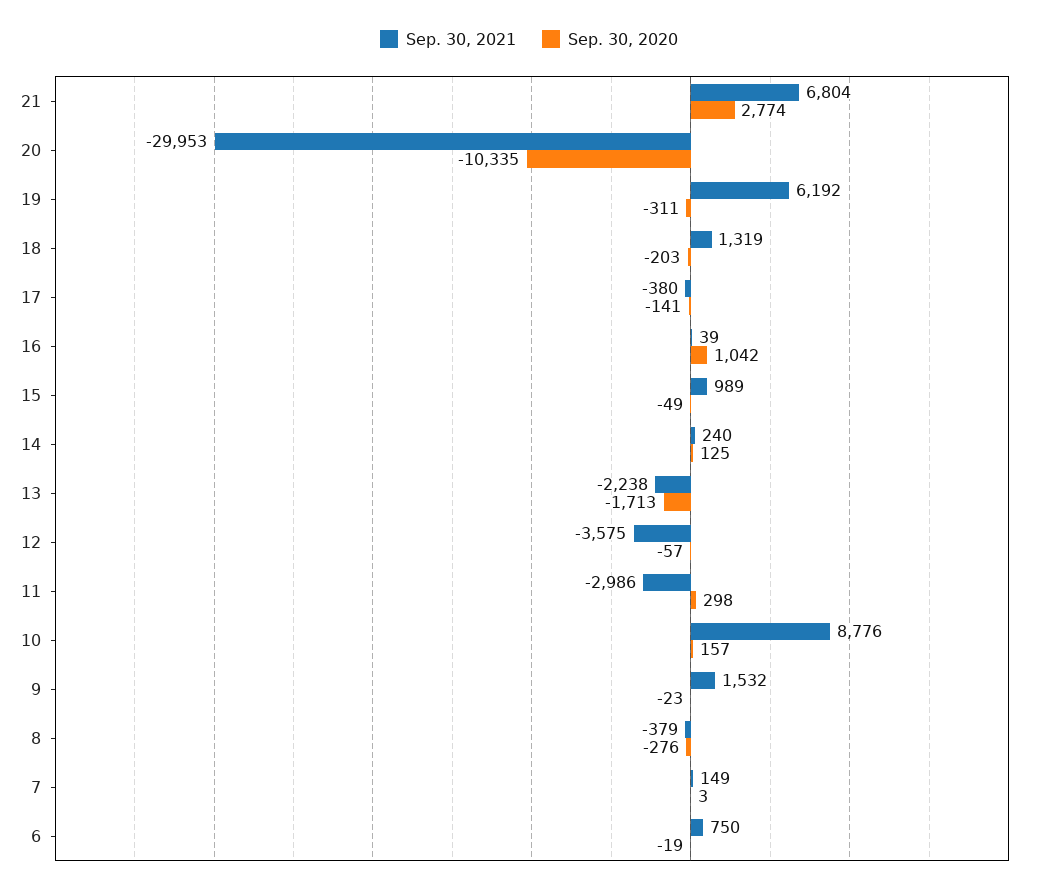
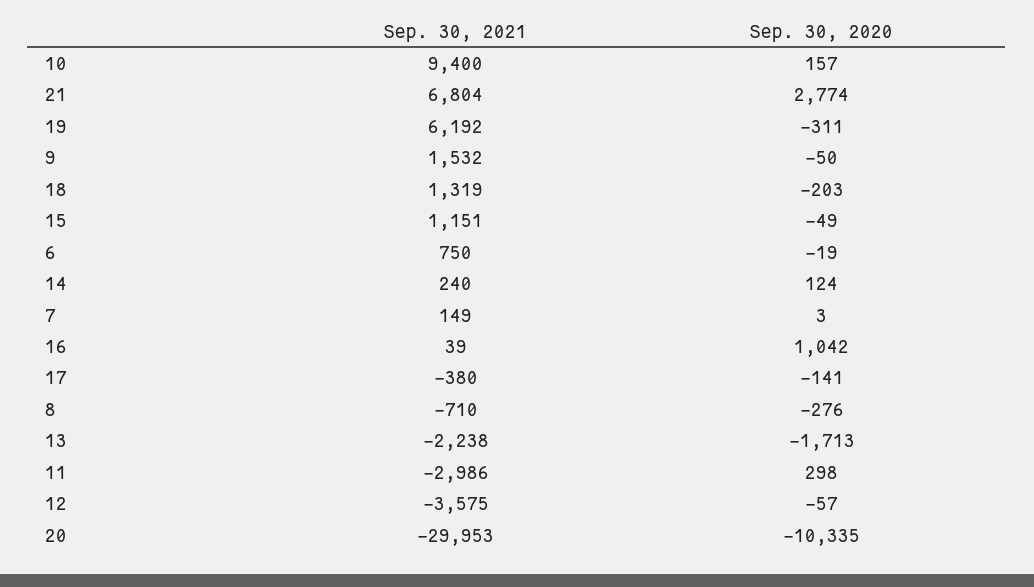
  {
    "Sep. 30, 2021": {
      "21": 6804,
      "20": -29953,
      "19": 6192,
      "18": 1319,
      "17": -380,
      "16": 39,
-     "15": 989,
+     "15": 1151,
      "14": 240,
      "13": -2238,
      "12": -3575,
      "11": -2986,
-     "10": 8776,
+     "10": 9400,
      "9": 1532,
-     "8": -379,
+     "8": -710,
      "7": 149,
      "6": 750
    },
    "Sep. 30, 2020": {
      "21": 2774,
      "20": -10335,
      "19": -311,
      "18": -203,
      "17": -141,
      "16": 1042,
      "15": -49,
-     "14": 125,
+     "14": 124,
      "13": -1713,
      "12": -57,
      "11": 298,
      "10": 157,
-     "9": -23,
+     "9": -50,
      "8": -276,
      "7": 3,
      "6": -19
    }
  }

